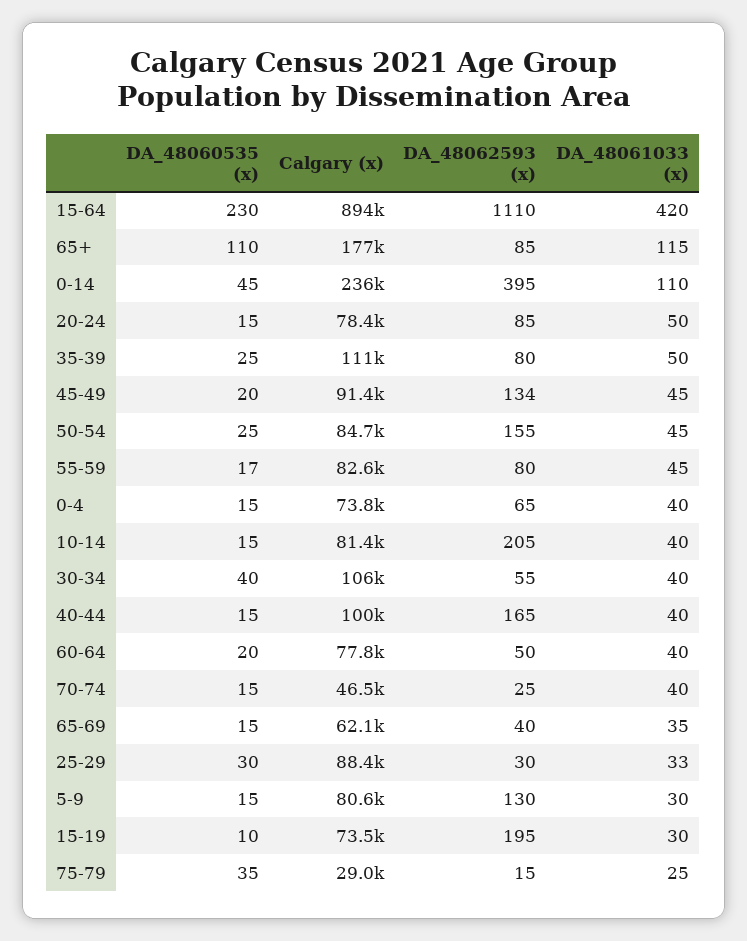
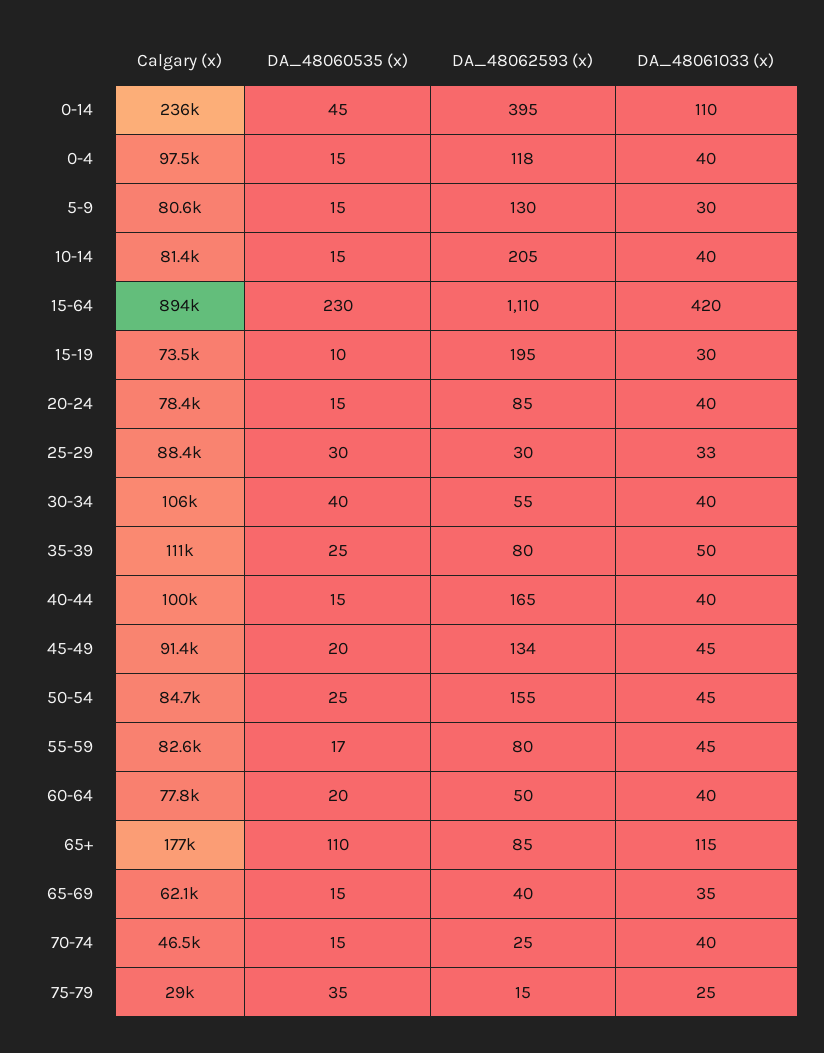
  {
    "DA_48060535 (x)": {
      "15-64": 230,
      "65+": 110,
      "0-14": 45,
      "20-24": 15,
      "35-39": 25,
      "45-49": 20,
      "50-54": 25,
      "55-59": 17,
      "0-4": 15,
      "10-14": 15,
      "30-34": 40,
      "40-44": 15,
      "60-64": 20,
      "70-74": 15,
      "65-69": 15,
      "25-29": 30,
      "5-9": 15,
      "15-19": 10,
      "75-79": 35
    },
    "Calgary (x)": {
      "15-64": 894000,
      "65+": 177000,
      "0-14": 236000,
      "20-24": 78400,
      "35-39": 111000,
      "45-49": 91400,
      "50-54": 84700,
      "55-59": 82600,
-     "0-4": 73800,
+     "0-4": 97500,
      "10-14": 81400,
      "30-34": 106000,
      "40-44": 100000,
      "60-64": 77800,
      "70-74": 46500,
      "65-69": 62100,
      "25-29": 88400,
      "5-9": 80600,
      "15-19": 73500,
      "75-79": 29000
    },
    "DA_48062593 (x)": {
      "15-64": 1110,
      "65+": 85,
      "0-14": 395,
      "20-24": 85,
      "35-39": 80,
      "45-49": 134,
      "50-54": 155,
      "55-59": 80,
-     "0-4": 65,
+     "0-4": 118,
      "10-14": 205,
      "30-34": 55,
      "40-44": 165,
      "60-64": 50,
      "70-74": 25,
      "65-69": 40,
      "25-29": 30,
      "5-9": 130,
      "15-19": 195,
      "75-79": 15
    },
    "DA_48061033 (x)": {
      "15-64": 420,
      "65+": 115,
      "0-14": 110,
-     "20-24": 50,
+     "20-24": 40,
      "35-39": 50,
      "45-49": 45,
      "50-54": 45,
      "55-59": 45,
      "0-4": 40,
      "10-14": 40,
      "30-34": 40,
      "40-44": 40,
      "60-64": 40,
      "70-74": 40,
      "65-69": 35,
      "25-29": 33,
      "5-9": 30,
      "15-19": 30,
      "75-79": 25
    }
  }

